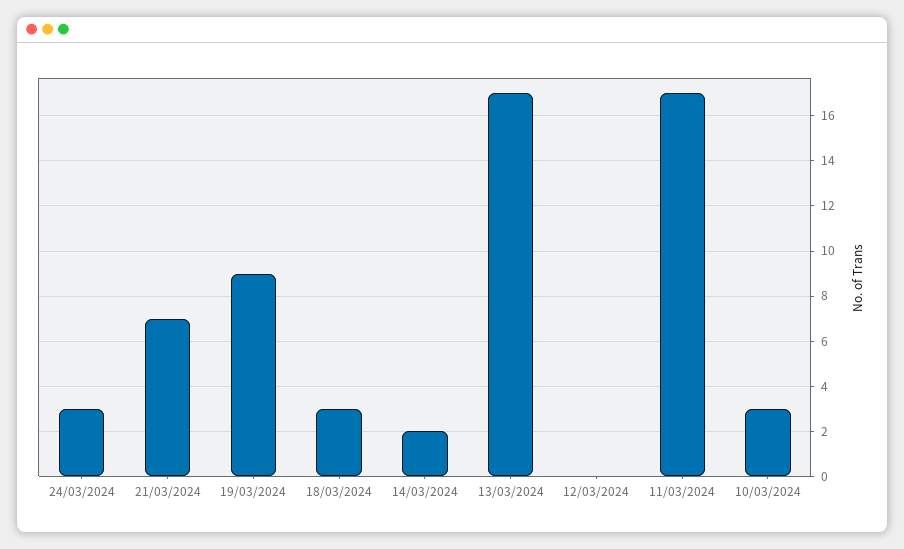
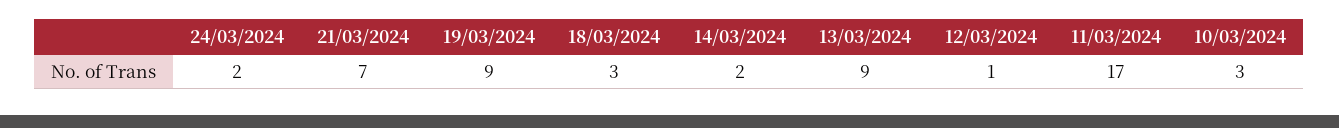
  {
-   "24/03/2024": 3,
+   "24/03/2024": 2,
    "21/03/2024": 7,
    "19/03/2024": 9,
    "18/03/2024": 3,
    "14/03/2024": 2,
-   "13/03/2024": 17,
+   "13/03/2024": 9,
-   "12/03/2024": 0,
+   "12/03/2024": 1,
    "11/03/2024": 17,
    "10/03/2024": 3
  }

